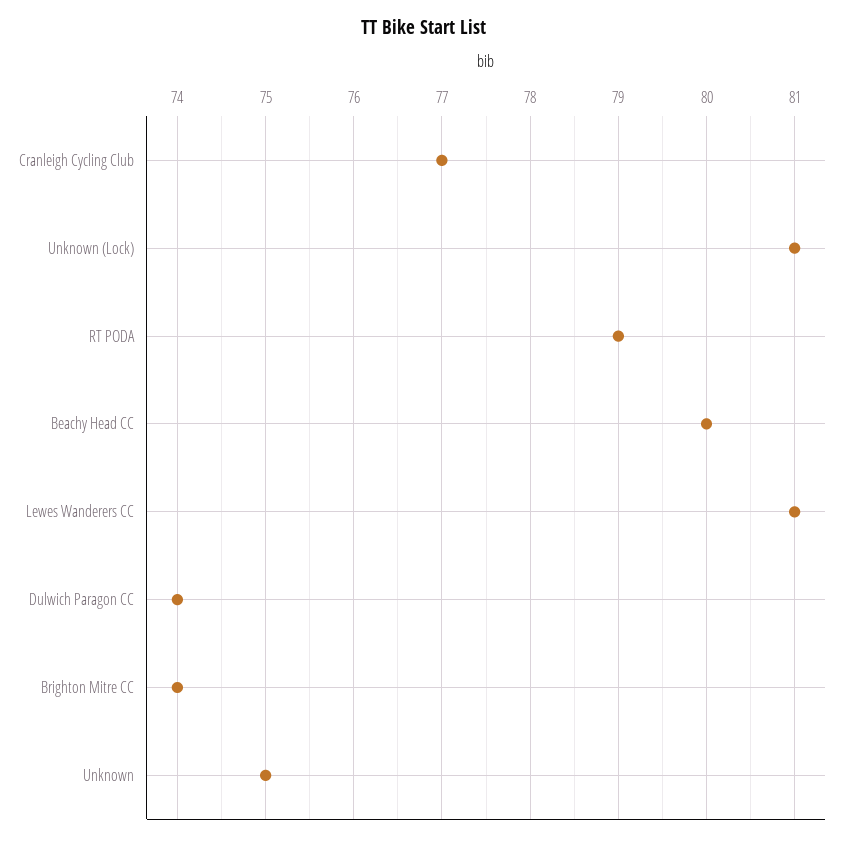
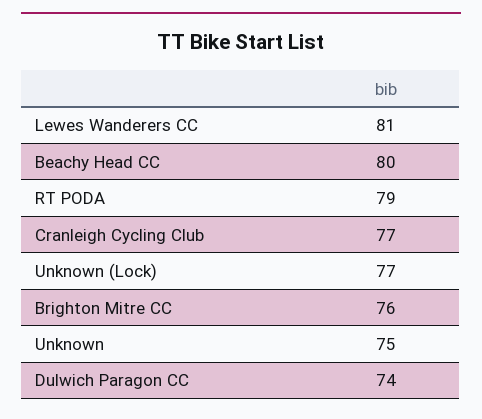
  {
    "Cranleigh Cycling Club": 77,
-   "Unknown (Lock)": 81,
+   "Unknown (Lock)": 77,
    "RT PODA": 79,
    "Beachy Head CC": 80,
    "Lewes Wanderers CC": 81,
    "Dulwich Paragon CC": 74,
-   "Brighton Mitre CC": 74,
+   "Brighton Mitre CC": 76,
    "Unknown": 75
  }

